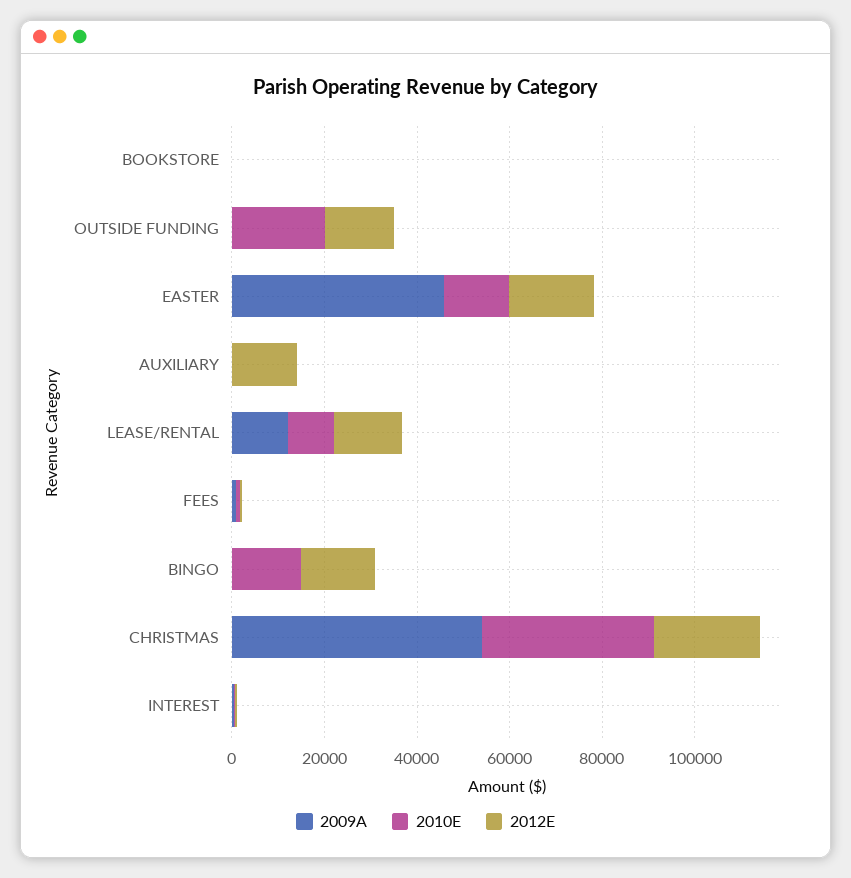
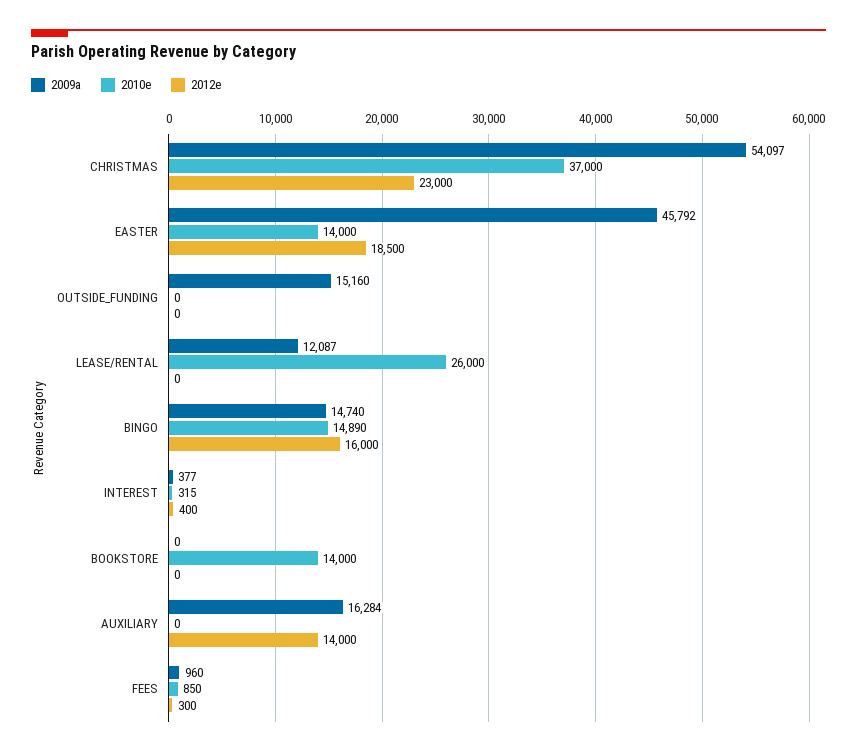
  {
    "2009A": {
      "BOOKSTORE": 0,
-     "OUTSIDE FUNDING": 0,
+     "OUTSIDE FUNDING": 15160,
      "EASTER": 45792,
-     "AUXILIARY": 0,
+     "AUXILIARY": 16284,
      "LEASE/RENTAL": 12087,
      "FEES": 960,
-     "BINGO": 0,
+     "BINGO": 14740,
      "CHRISTMAS": 54097,
      "INTEREST": 377
    },
    "2010E": {
-     "BOOKSTORE": 0,
+     "BOOKSTORE": 14000,
-     "OUTSIDE FUNDING": 20000,
+     "OUTSIDE FUNDING": 0,
      "EASTER": 14000,
      "AUXILIARY": 0,
-     "LEASE/RENTAL": 10000,
+     "LEASE/RENTAL": 26000,
      "FEES": 850,
      "BINGO": 14890,
      "CHRISTMAS": 37000,
      "INTEREST": 315
    },
    "2012E": {
      "BOOKSTORE": 0,
-     "OUTSIDE FUNDING": 15000,
+     "OUTSIDE FUNDING": 0,
      "EASTER": 18500,
      "AUXILIARY": 14000,
-     "LEASE/RENTAL": 15000,
+     "LEASE/RENTAL": 0,
      "FEES": 300,
      "BINGO": 16000,
      "CHRISTMAS": 23000,
      "INTEREST": 400
    }
  }

